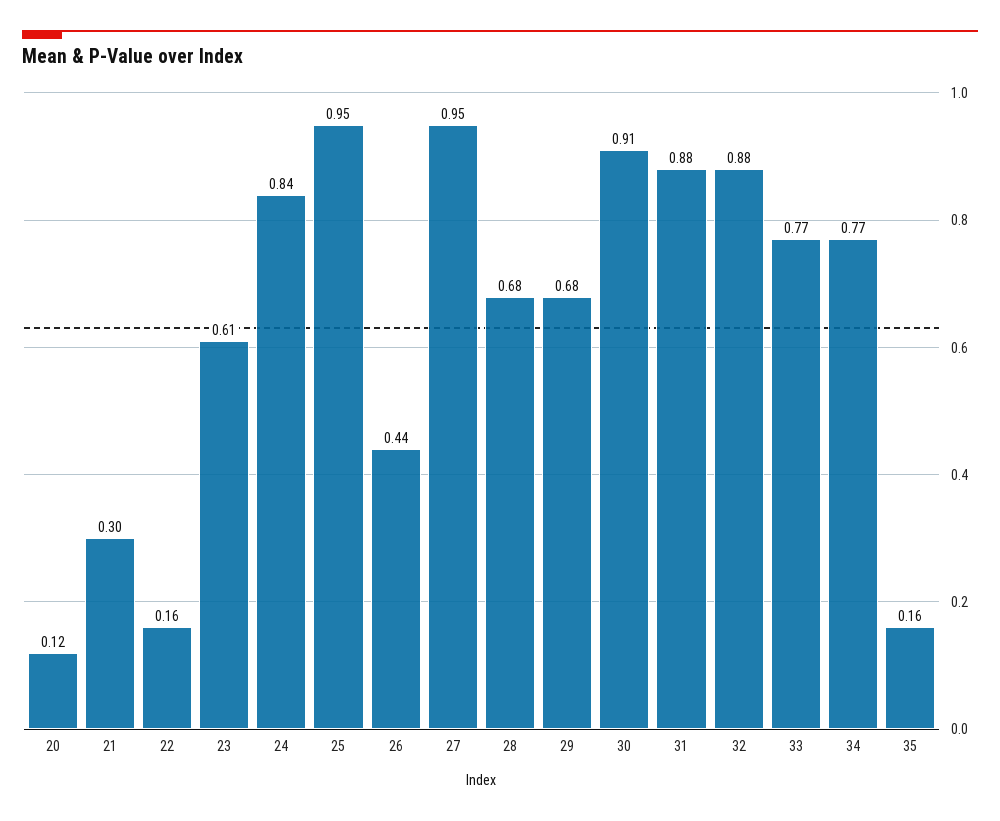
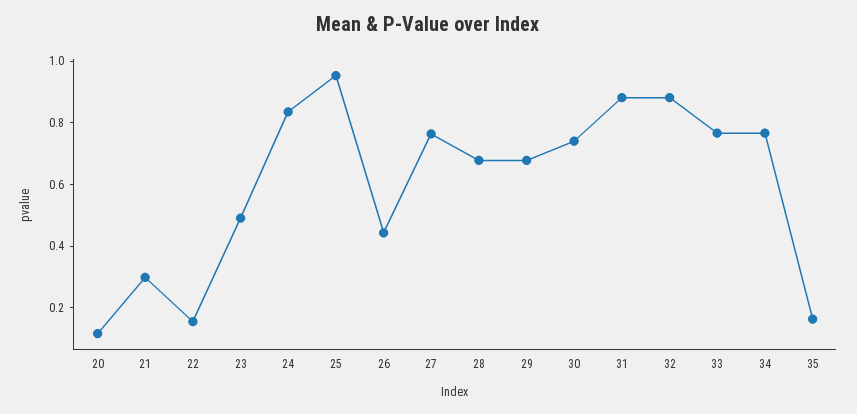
  {
    "20": 0.12,
    "21": 0.3,
    "22": 0.16,
-   "23": 0.61,
+   "23": 0.5,
    "24": 0.84,
    "25": 0.95,
    "26": 0.44,
-   "27": 0.95,
+   "27": 0.75,
    "28": 0.68,
    "29": 0.68,
-   "30": 0.91,
+   "30": 0.75,
    "31": 0.88,
    "32": 0.88,
    "33": 0.77,
    "34": 0.77,
    "35": 0.16
  }

